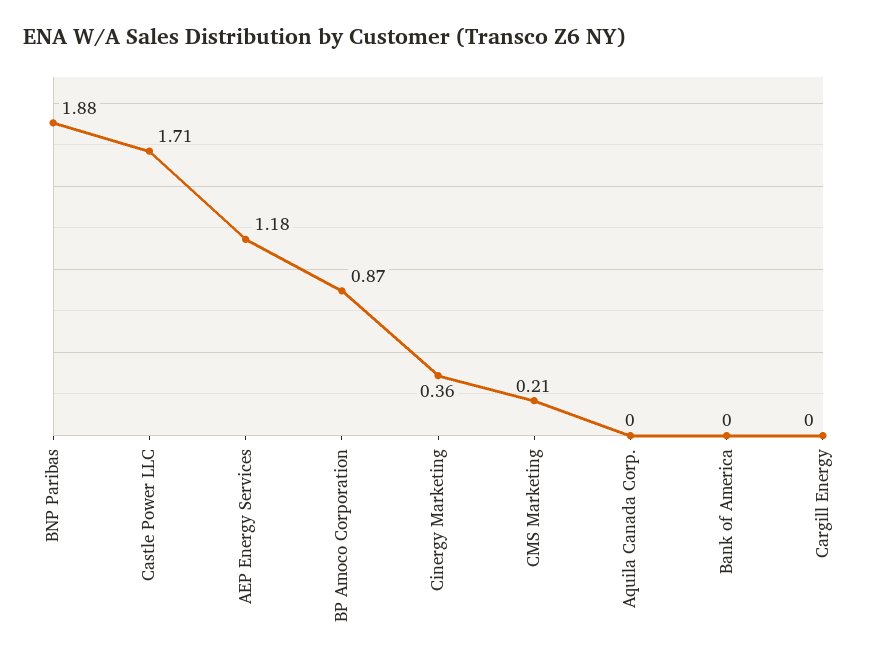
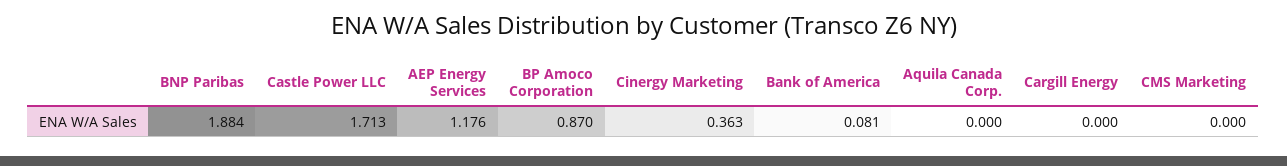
  {
    "BNP Paribas": 1.884,
    "Castle Power LLC": 1.713,
    "AEP Energy Services": 1.176,
    "BP Amoco Corporation": 0.87,
    "Cinergy Marketing": 0.363,
-   "CMS Marketing": 0.21,
+   "CMS Marketing": 0,
    "Aquila Canada Corp.": 0,
-   "Bank of America": 0,
+   "Bank of America": 0.081,
    "Cargill Energy": 0
  }

